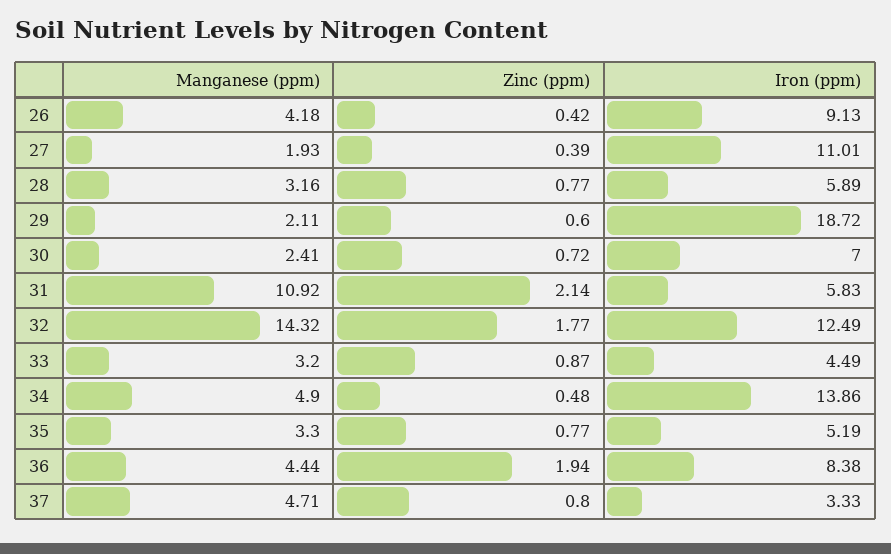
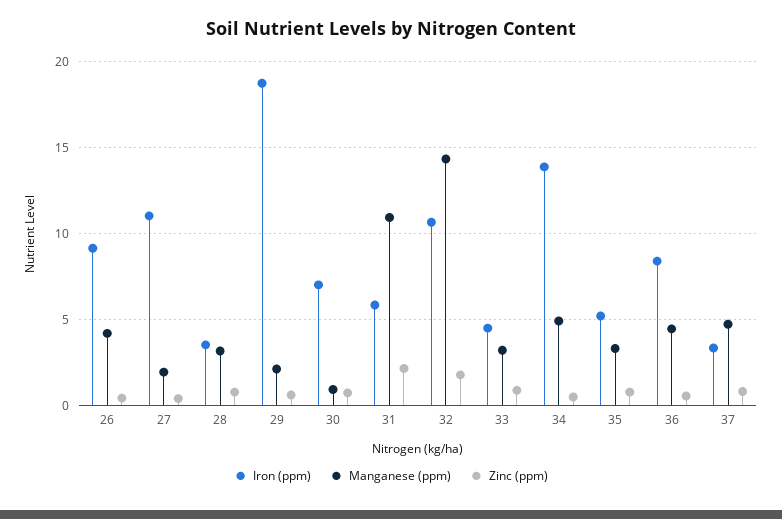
  {
    "Manganese (ppm)": {
      "26": 4.18,
      "27": 1.93,
      "28": 3.16,
      "29": 2.11,
-     "30": 2.41,
+     "30": 1,
      "31": 10.92,
      "32": 14.32,
      "33": 3.2,
      "34": 4.9,
      "35": 3.3,
      "36": 4.44,
      "37": 4.71
    },
    "Zinc (ppm)": {
      "26": 0.42,
      "27": 0.39,
      "28": 0.77,
      "29": 0.6,
      "30": 0.72,
      "31": 2.14,
      "32": 1.77,
      "33": 0.87,
      "34": 0.48,
      "35": 0.77,
-     "36": 1.94,
+     "36": 0.5,
      "37": 0.8
    },
    "Iron (ppm)": {
      "26": 9.13,
      "27": 11.01,
-     "28": 5.89,
+     "28": 3.5,
      "29": 18.72,
      "30": 7,
      "31": 5.83,
-     "32": 12.49,
+     "32": 10.5,
      "33": 4.49,
      "34": 13.86,
      "35": 5.19,
      "36": 8.38,
      "37": 3.33
    }
  }

